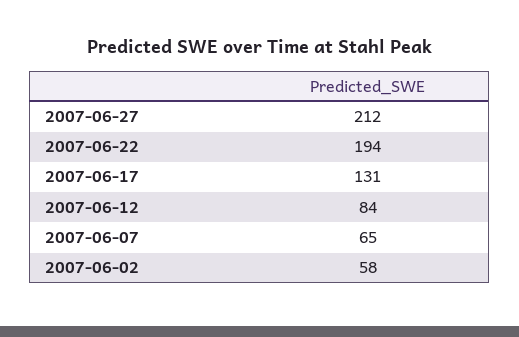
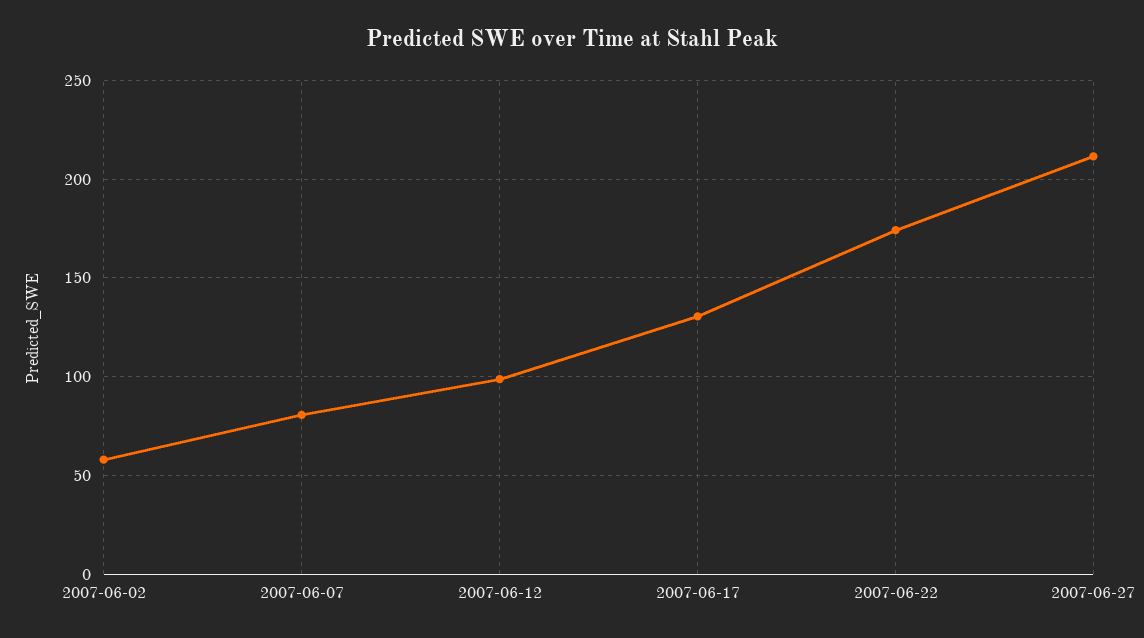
  {
    "2007-06-27": 212,
-   "2007-06-22": 194,
+   "2007-06-22": 175,
    "2007-06-17": 131,
-   "2007-06-12": 84,
+   "2007-06-12": 100,
-   "2007-06-07": 65,
+   "2007-06-07": 80,
    "2007-06-02": 58
  }

